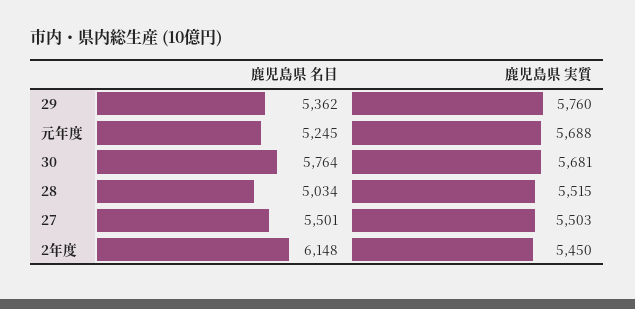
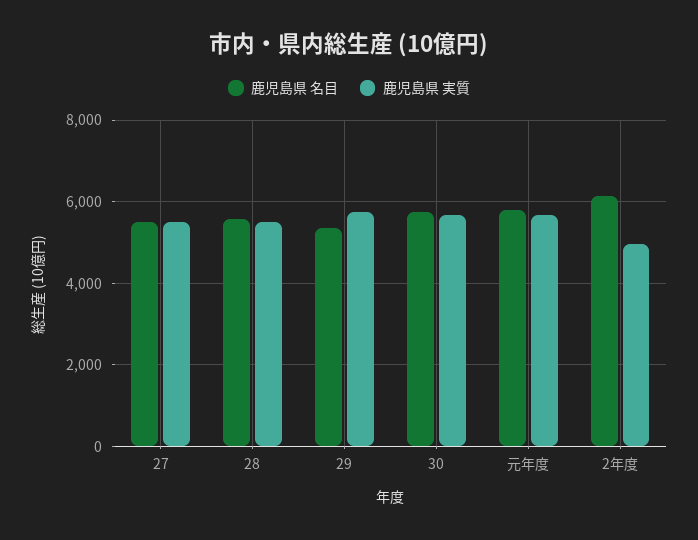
  {
    "鹿児島県 名目": {
      "29": 5362,
-     "元年度": 5245,
+     "元年度": 5800,
      "30": 5764,
-     "28": 5034,
+     "28": 5600,
      "27": 5501,
      "2年度": 6148
    },
    "鹿児島県 実質": {
      "29": 5760,
      "元年度": 5688,
      "30": 5681,
      "28": 5515,
      "27": 5503,
-     "2年度": 5450
+     "2年度": 5000
    }
  }

